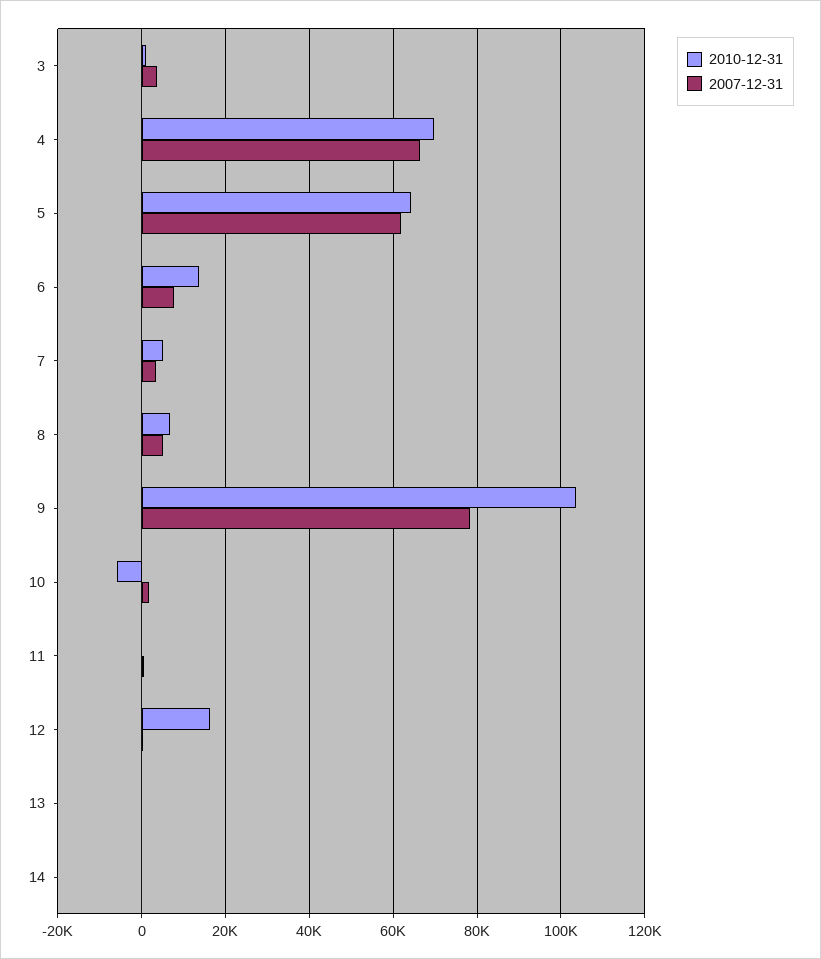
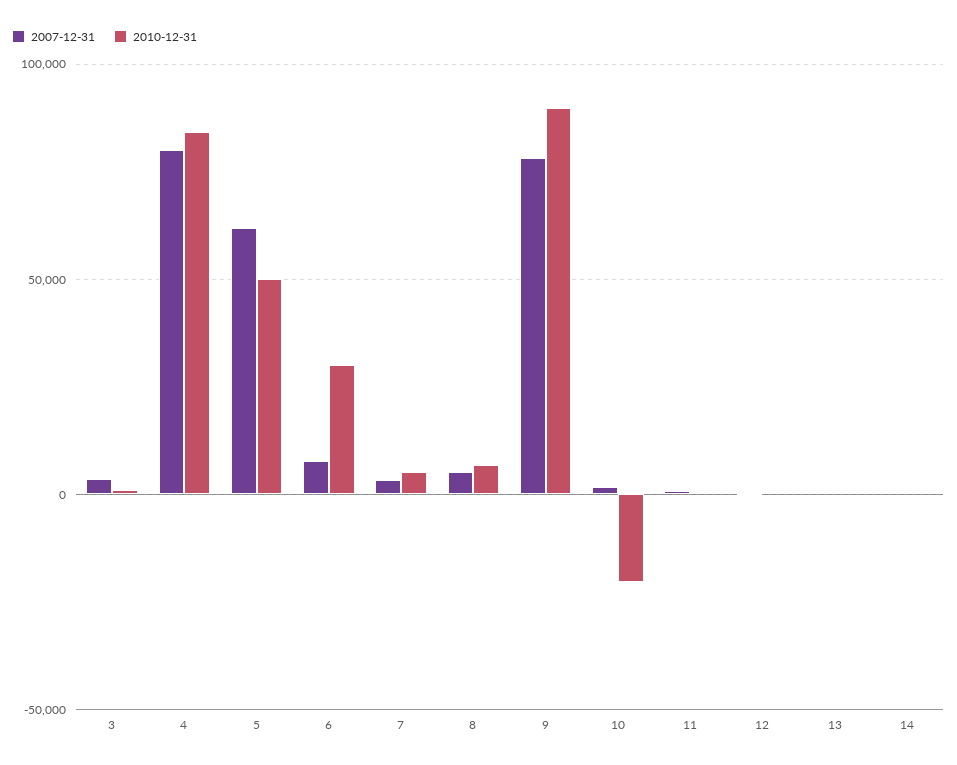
  {
    "2010-12-31": {
      "3": 2000,
-     "4": 70000,
+     "4": 85000,
-     "5": 64000,
+     "5": 50000,
-     "6": 14000,
+     "6": 30000,
      "7": 6000,
      "8": 6000,
-     "9": 104000,
+     "9": 90000,
-     "10": -6000,
+     "10": -20000,
      "11": 0,
-     "12": 16000,
+     "12": 0,
      "13": 0,
      "14": 0
    },
    "2007-12-31": {
      "3": 4000,
-     "4": 66000,
+     "4": 80000,
      "5": 62000,
      "6": 8000,
      "7": 4000,
      "8": 6000,
      "9": 78000,
      "10": 2000,
      "11": 0,
      "12": 0,
      "13": 0,
      "14": 0
    }
  }

